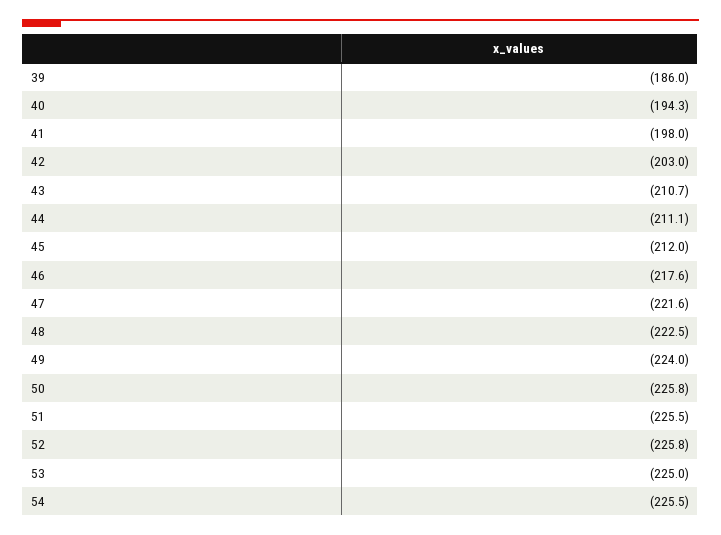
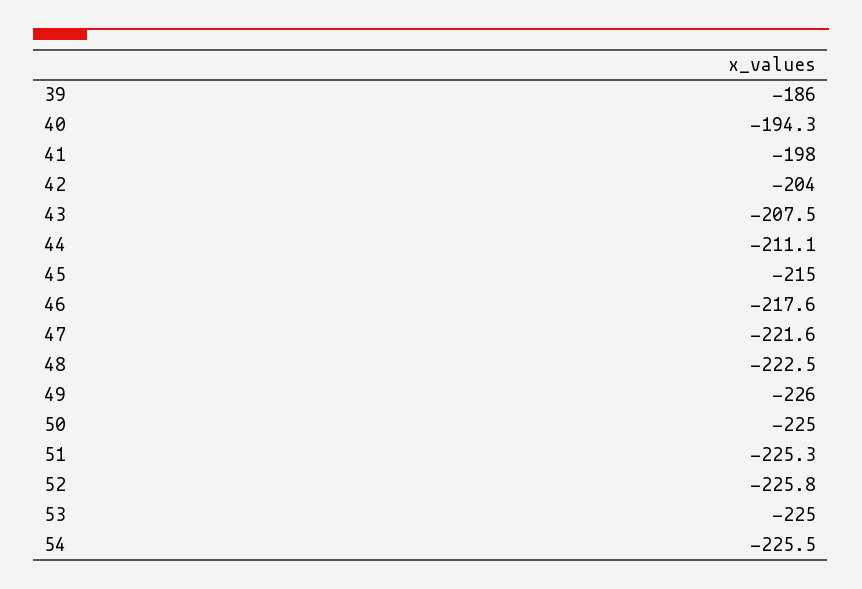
  {
    "39": -186,
    "40": -194.3,
    "41": -198,
-   "42": -203,
+   "42": -204,
-   "43": -210.7,
+   "43": -207.5,
    "44": -211.1,
-   "45": -212,
+   "45": -215,
    "46": -217.6,
    "47": -221.6,
    "48": -222.5,
-   "49": -224,
+   "49": -226,
-   "50": -225.8,
+   "50": -225,
-   "51": -225.5,
+   "51": -225.3,
    "52": -225.8,
    "53": -225,
    "54": -225.5
  }

